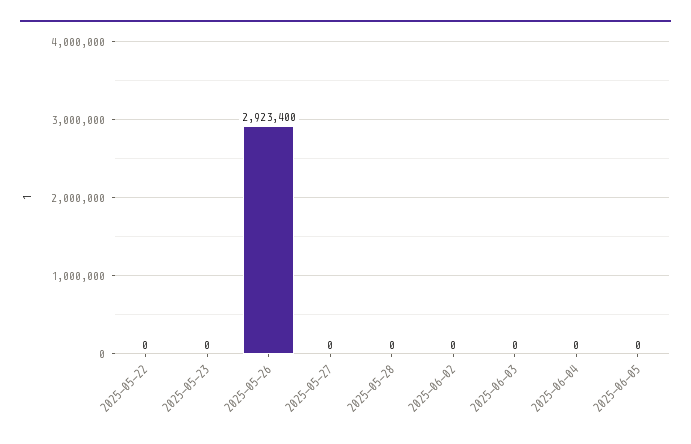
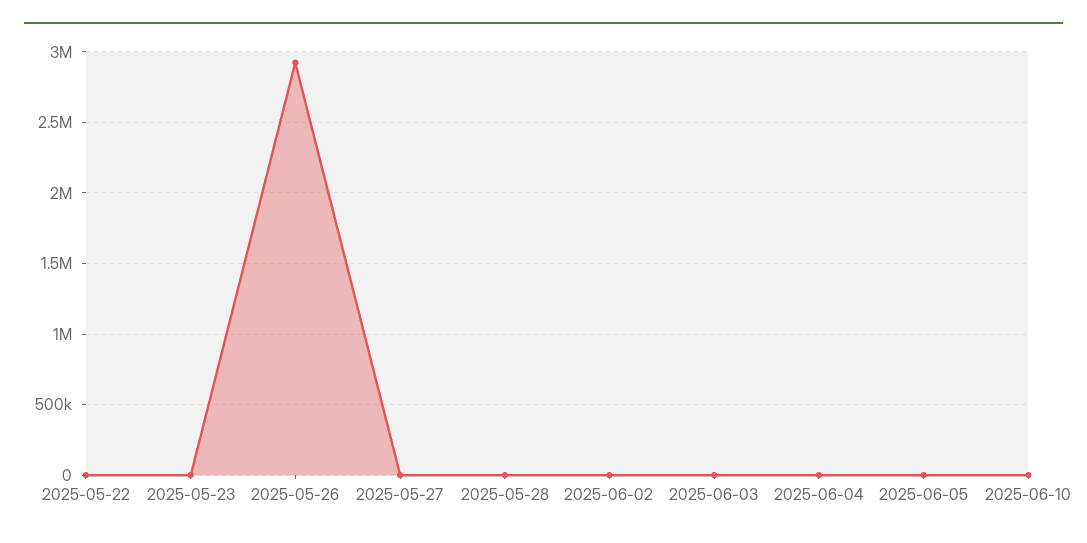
  {
    "2025-05-22": 0,
    "2025-05-23": 0,
    "2025-05-26": 2923400,
    "2025-05-27": 0,
    "2025-05-28": 0,
    "2025-06-02": 0,
    "2025-06-03": 0,
    "2025-06-04": 0,
-   "2025-06-05": 0
+   "2025-06-05": 0,
+   "2025-06-10": 0
  }

